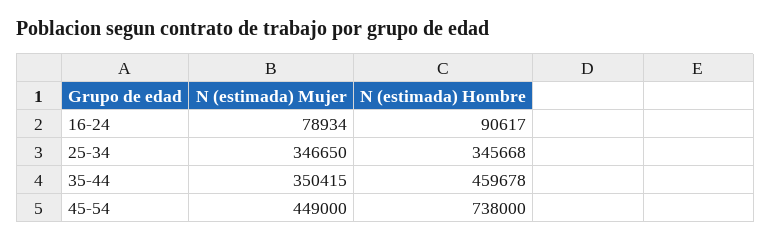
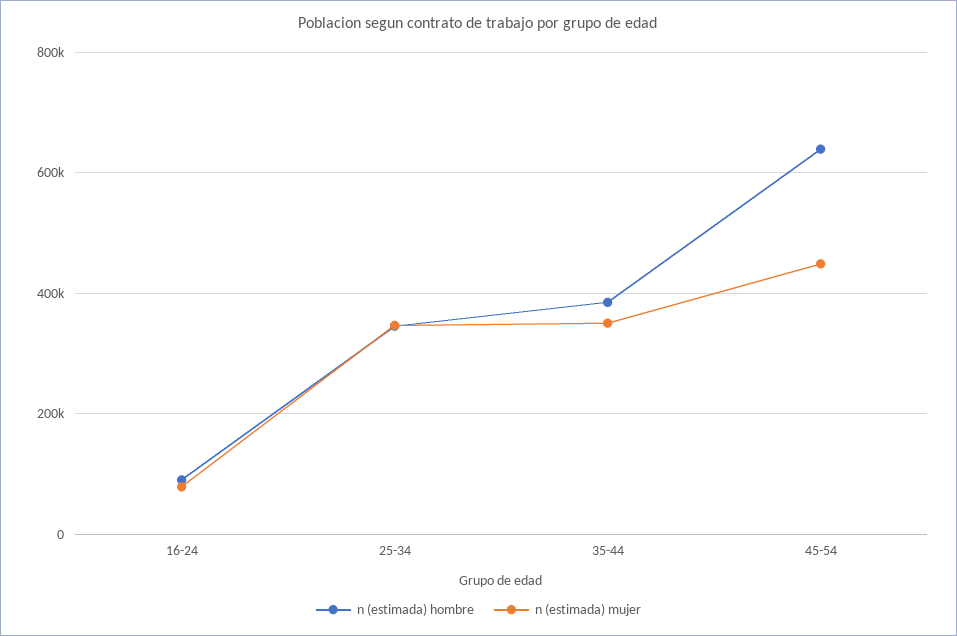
  {
    "N (estimada) Mujer": {
      "16-24": 78934,
      "25-34": 346650,
      "35-44": 350415,
      "45-54": 449000
    },
    "N (estimada) Hombre": {
      "16-24": 90617,
      "25-34": 345668,
-     "35-44": 459678,
+     "35-44": 380000,
-     "45-54": 738000
+     "45-54": 640000
    }
  }

